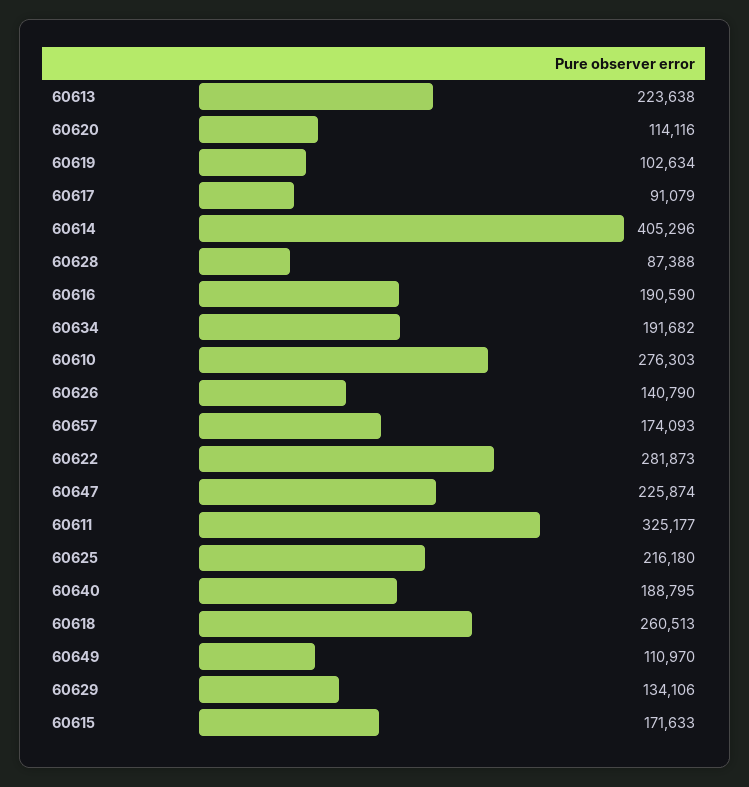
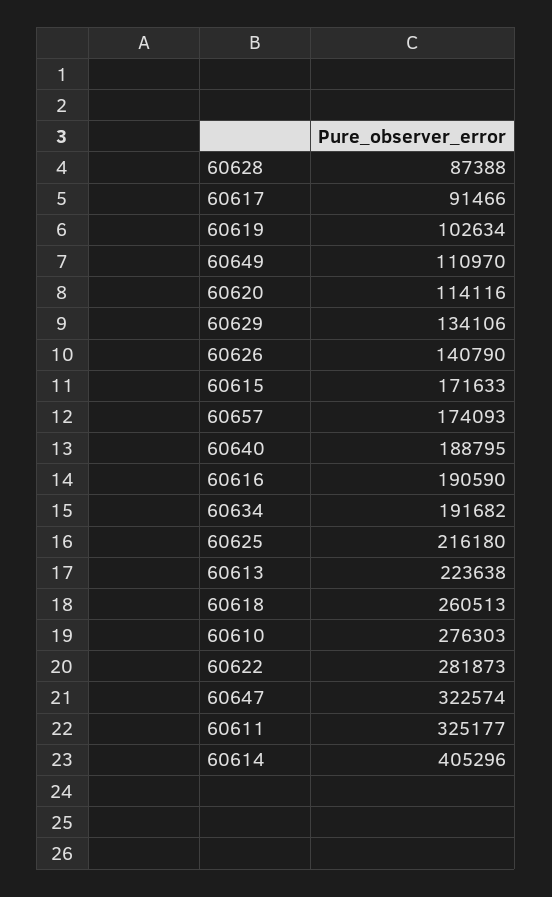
  {
    "60613": 223638,
    "60620": 114116,
    "60619": 102634,
-   "60617": 91079,
+   "60617": 91466,
    "60614": 405296,
    "60628": 87388,
    "60616": 190590,
    "60634": 191682,
    "60610": 276303,
    "60626": 140790,
    "60657": 174093,
    "60622": 281873,
-   "60647": 225874,
+   "60647": 322574,
    "60611": 325177,
    "60625": 216180,
    "60640": 188795,
    "60618": 260513,
    "60649": 110970,
    "60629": 134106,
    "60615": 171633
  }

